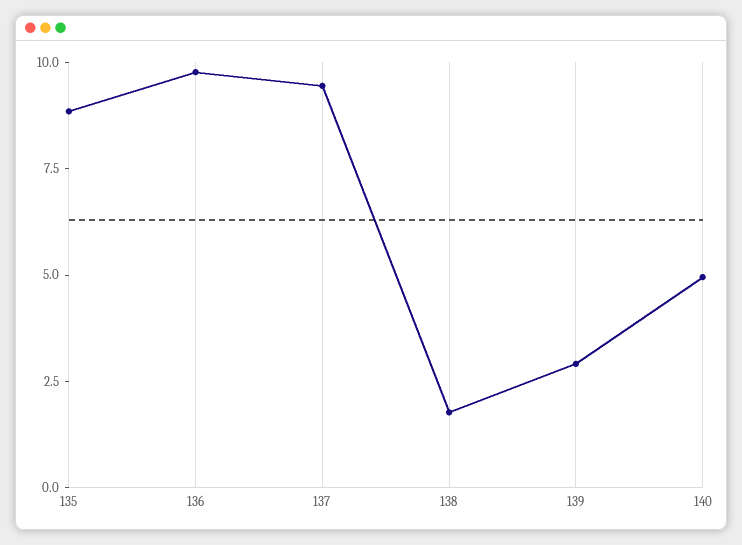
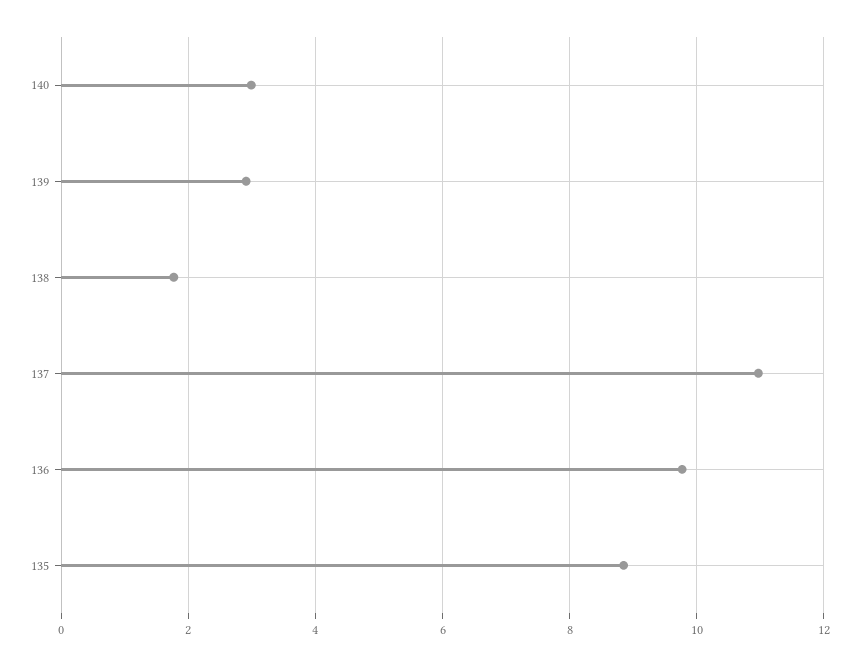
  {
    "135": 8.8,
    "136": 9.8,
-   "137": 9.5,
+   "137": 11,
    "138": 1.8,
    "139": 3,
-   "140": 5
+   "140": 3
  }

